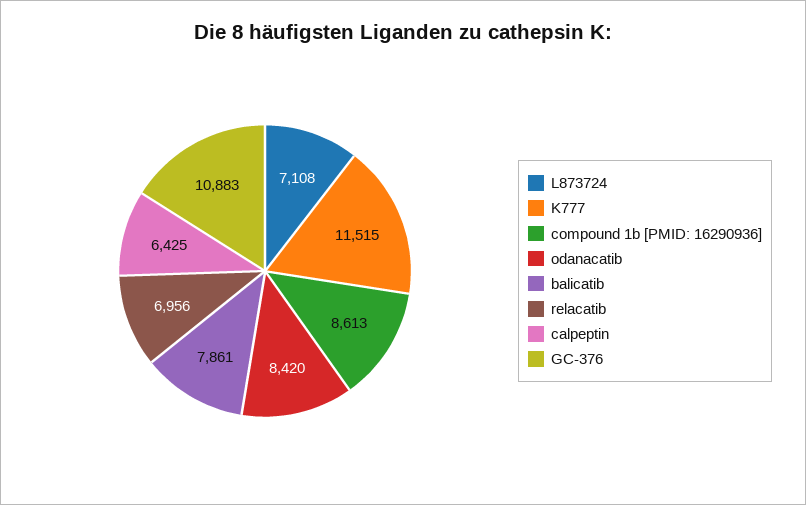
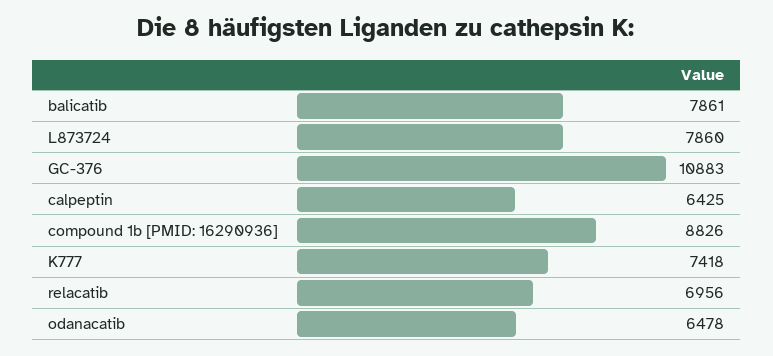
  {
-   "L873724": 7108,
+   "L873724": 7860,
-   "K777": 11515,
+   "K777": 7418,
-   "compound 1b [PMID: 16290936]": 8613,
+   "compound 1b [PMID: 16290936]": 8826,
-   "odanacatib": 8420,
+   "odanacatib": 6478,
    "balicatib": 7861,
    "relacatib": 6956,
    "calpeptin": 6425,
    "GC-376": 10883
  }

